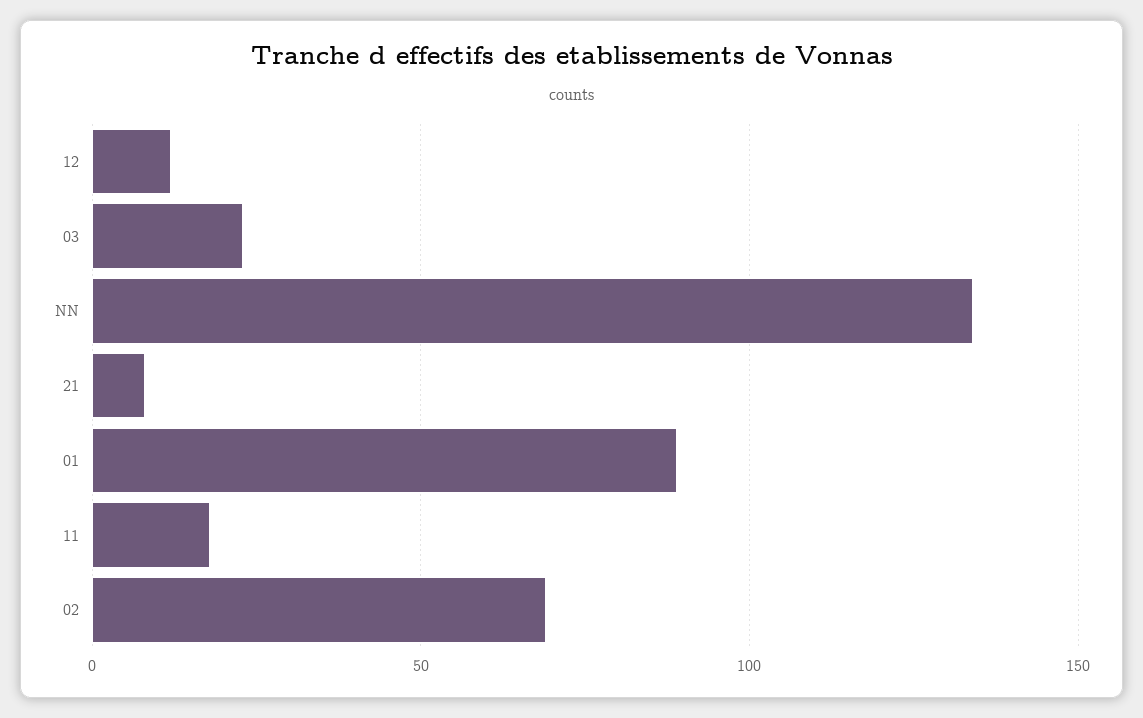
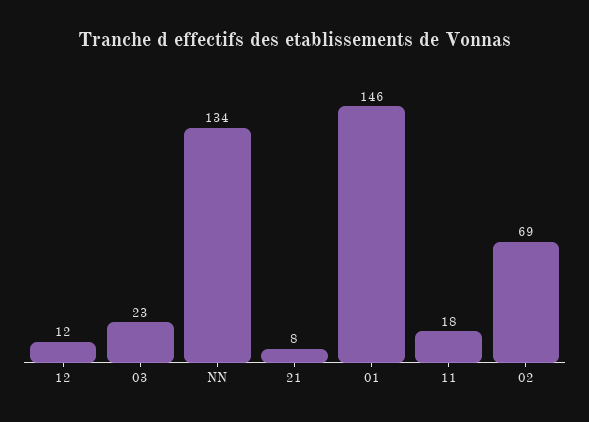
  {
    "12": 12,
    "03": 23,
    "NN": 134,
    "21": 8,
-   "01": 90,
+   "01": 146,
    "11": 18,
    "02": 69
  }

